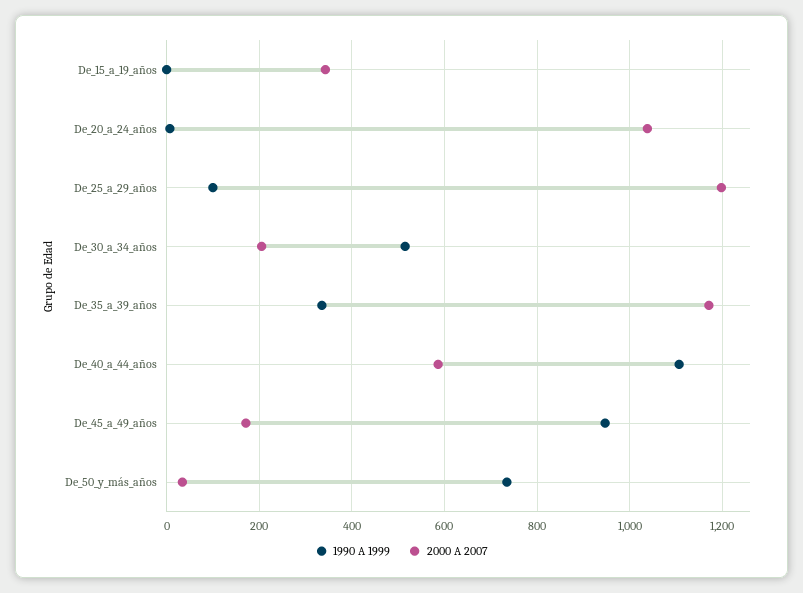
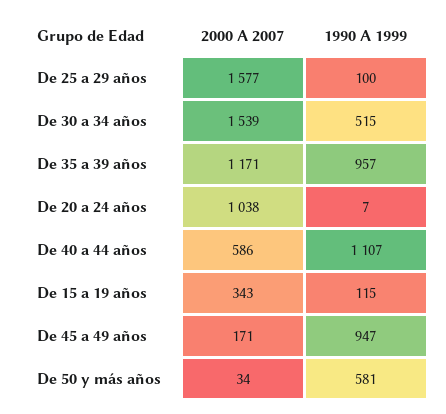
  {
    "1990 A 1999": {
-     "De_15_a_19_años": 0,
+     "De_15_a_19_años": 115,
      "De_20_a_24_años": 7,
      "De_25_a_29_años": 100,
      "De_30_a_34_años": 515,
-     "De_35_a_39_años": 340,
+     "De_35_a_39_años": 957,
      "De_40_a_44_años": 1107,
      "De_45_a_49_años": 947,
-     "De_50_y_más_años": 740
+     "De_50_y_más_años": 581
    },
    "2000 A 2007": {
      "De_15_a_19_años": 343,
      "De_20_a_24_años": 1038,
-     "De_25_a_29_años": 1200,
+     "De_25_a_29_años": 1577,
-     "De_30_a_34_años": 200,
+     "De_30_a_34_años": 1539,
      "De_35_a_39_años": 1171,
      "De_40_a_44_años": 586,
      "De_45_a_49_años": 171,
      "De_50_y_más_años": 34
    }
  }

